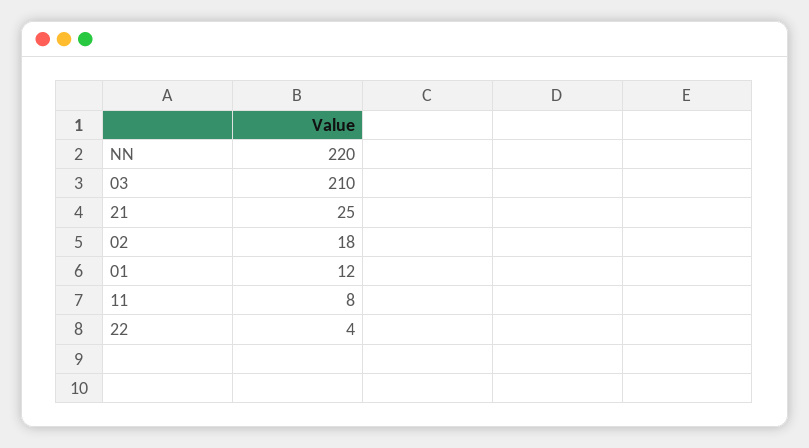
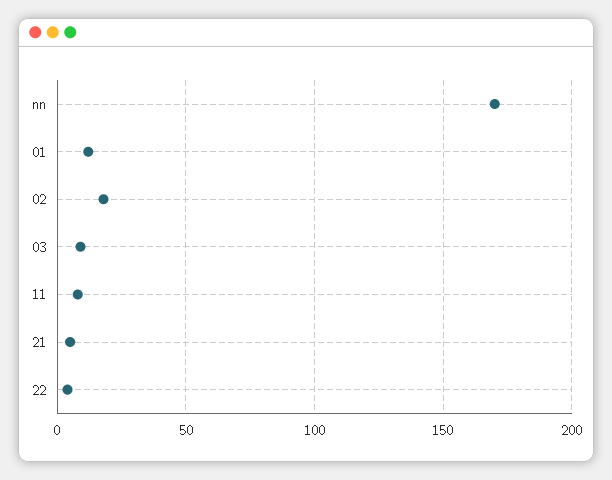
  {
-   "NN": 220,
+   "NN": 170,
-   "03": 210,
+   "03": 10,
-   "21": 25,
+   "21": 5,
    "02": 18,
    "01": 12,
    "11": 8,
    "22": 4
  }

